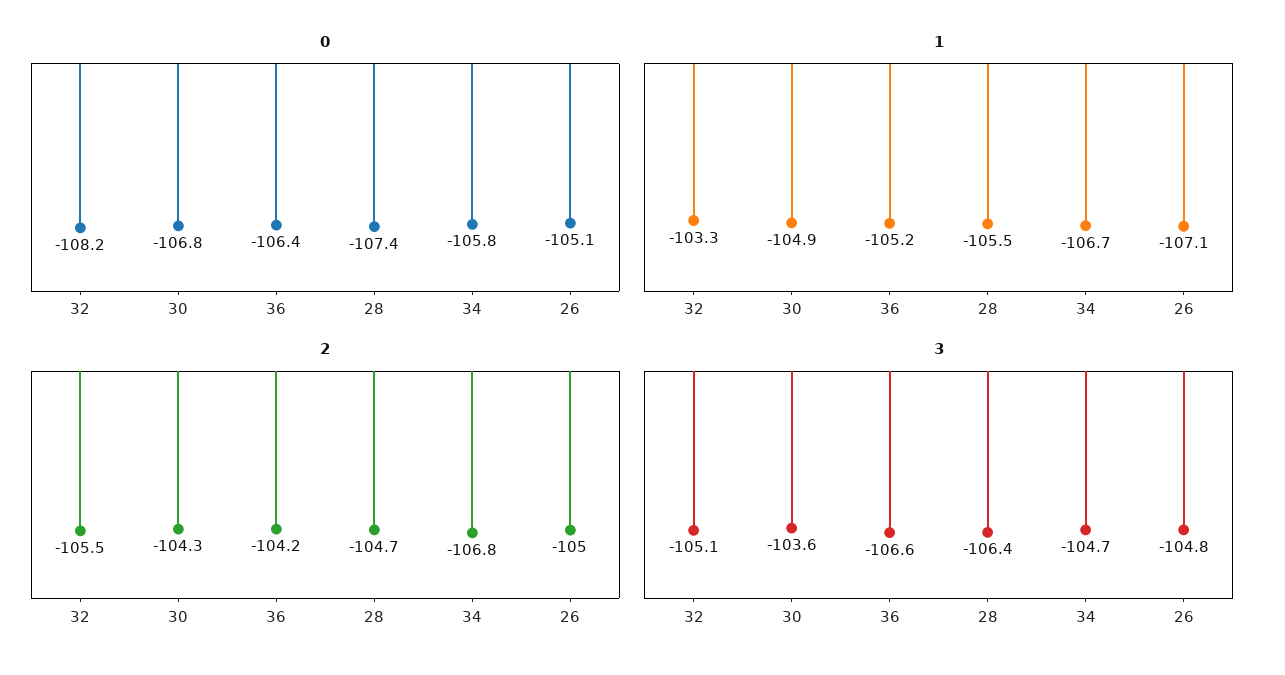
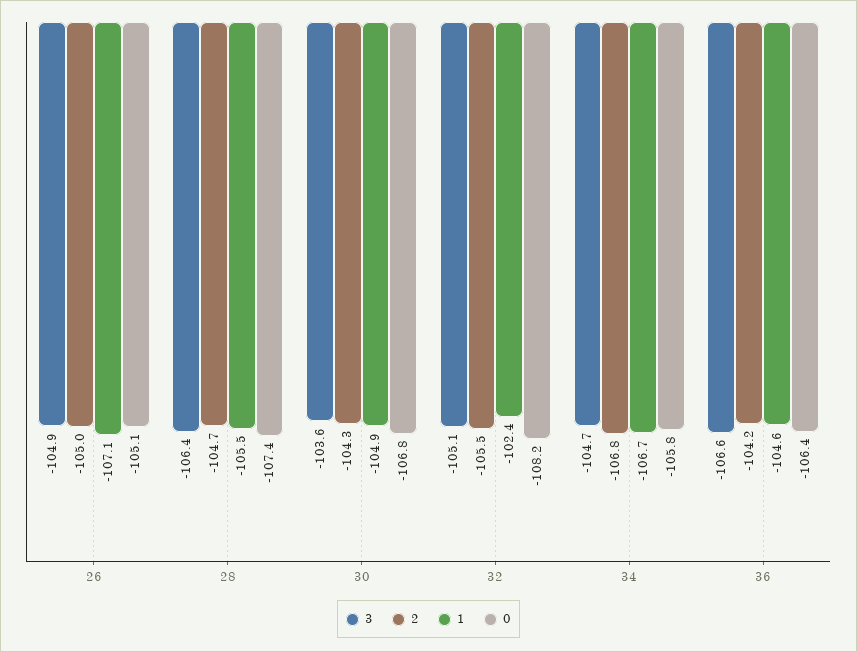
  {
    "0": {
      "32": -108.2,
      "30": -106.8,
      "36": -106.4,
      "28": -107.4,
      "34": -105.8,
      "26": -105.1
    },
    "1": {
-     "32": -103.3,
+     "32": -102.4,
      "30": -104.9,
-     "36": -105.2,
+     "36": -104.6,
      "28": -105.5,
      "34": -106.7,
      "26": -107.1
    },
    "2": {
      "32": -105.5,
      "30": -104.3,
      "36": -104.2,
      "28": -104.7,
      "34": -106.8,
      "26": -105
    },
    "3": {
      "32": -105.1,
      "30": -103.6,
      "36": -106.6,
      "28": -106.4,
      "34": -104.7,
-     "26": -104.8
+     "26": -104.9
    }
  }

